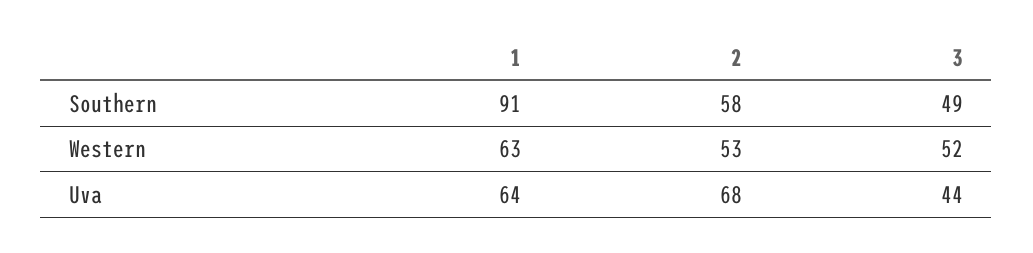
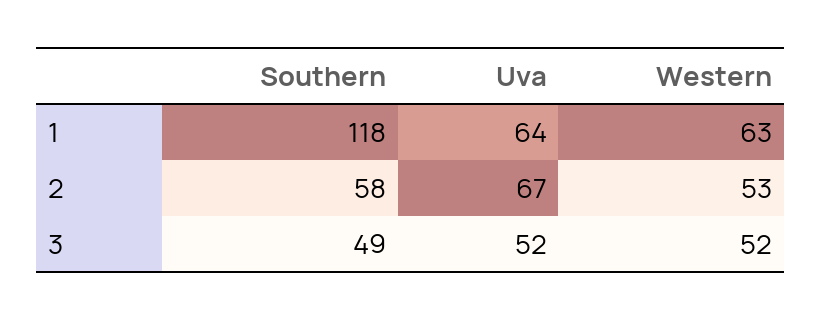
  {
    "1": {
-     "Southern": 91,
+     "Southern": 118,
      "Western": 63,
      "Uva": 64
    },
    "2": {
      "Southern": 58,
      "Western": 53,
-     "Uva": 68
+     "Uva": 67
    },
    "3": {
      "Southern": 49,
      "Western": 52,
-     "Uva": 44
+     "Uva": 52
    }
  }

